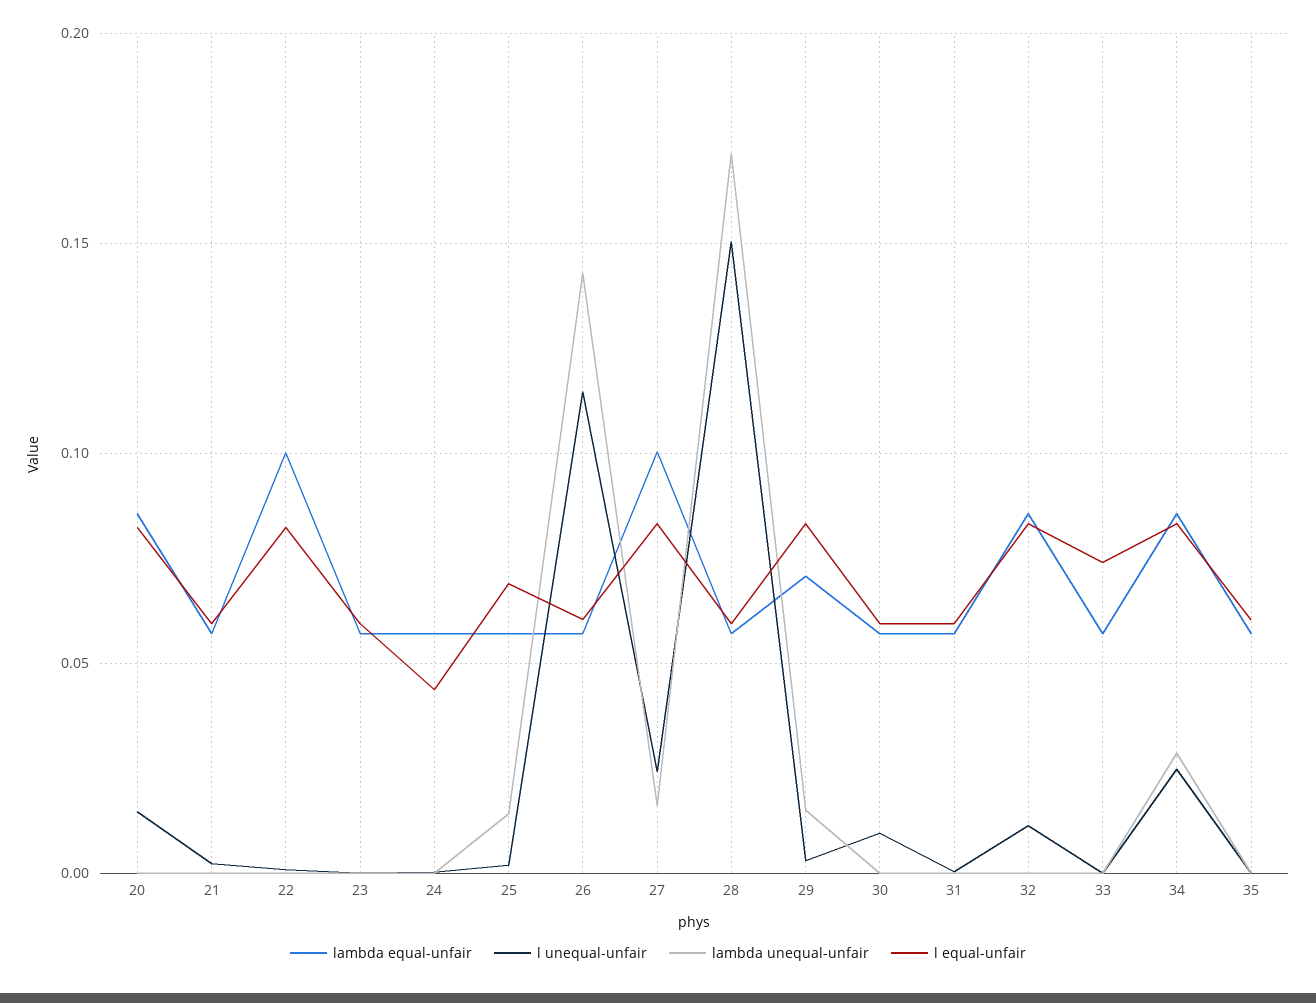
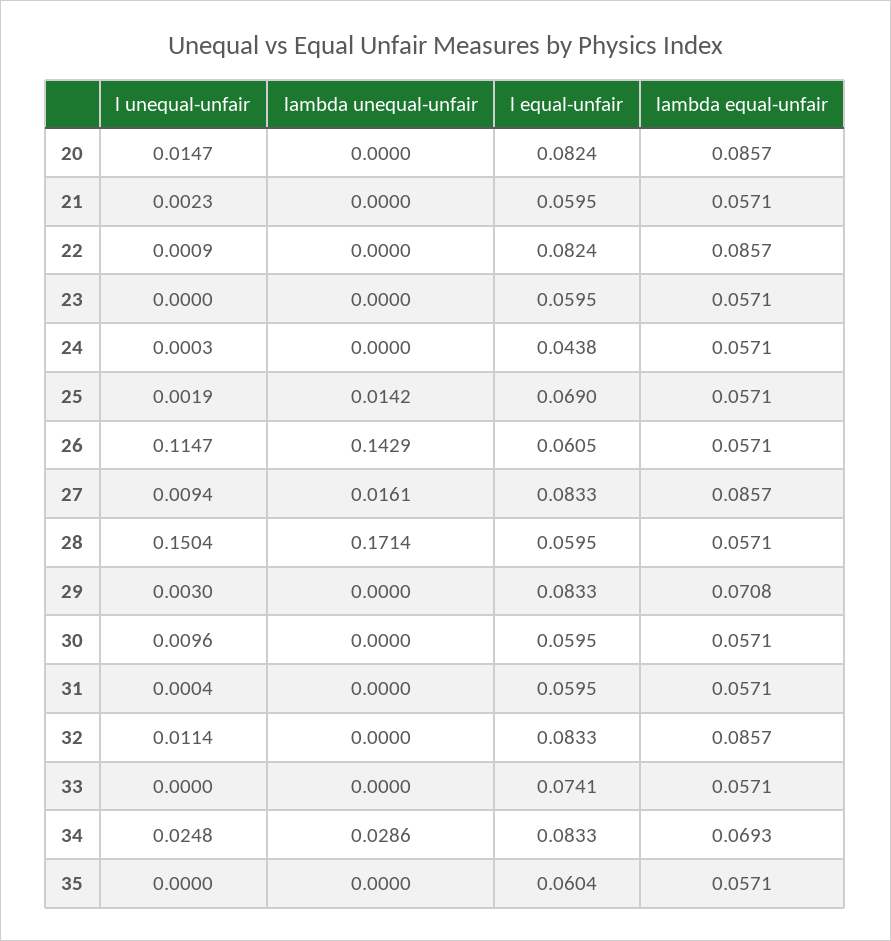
  {
    "lambda equal-unfair": {
      "20": 0.0857,
      "21": 0.0571,
-     "22": 0.1,
+     "22": 0.0857,
      "23": 0.0571,
      "24": 0.0571,
      "25": 0.0571,
      "26": 0.0571,
-     "27": 0.1,
+     "27": 0.0857,
      "28": 0.0571,
      "29": 0.0708,
      "30": 0.0571,
      "31": 0.0571,
      "32": 0.0857,
      "33": 0.0571,
-     "34": 0.085,
+     "34": 0.0693,
      "35": 0.0571
    },
    "l unequal-unfair": {
      "20": 0.0147,
      "21": 0.0023,
      "22": 0.0009,
      "23": 0,
      "24": 0.0003,
      "25": 0.0019,
      "26": 0.1147,
-     "27": 0.025,
+     "27": 0.0094,
      "28": 0.1504,
      "29": 0.003,
      "30": 0.0096,
      "31": 0.0004,
      "32": 0.0114,
      "33": 0,
      "34": 0.0248,
      "35": 0
    },
    "lambda unequal-unfair": {
      "20": 0,
      "21": 0,
      "22": 0,
      "23": 0,
      "24": 0,
      "25": 0.0142,
      "26": 0.1429,
      "27": 0.0161,
      "28": 0.1714,
-     "29": 0.015,
+     "29": 0,
      "30": 0,
      "31": 0,
      "32": 0,
      "33": 0,
      "34": 0.0286,
      "35": 0
    },
    "l equal-unfair": {
      "20": 0.0824,
      "21": 0.0595,
      "22": 0.0824,
      "23": 0.0595,
      "24": 0.0438,
      "25": 0.069,
      "26": 0.0605,
      "27": 0.0833,
      "28": 0.0595,
      "29": 0.0833,
      "30": 0.0595,
      "31": 0.0595,
      "32": 0.0833,
      "33": 0.0741,
      "34": 0.0833,
      "35": 0.0604
    }
  }

